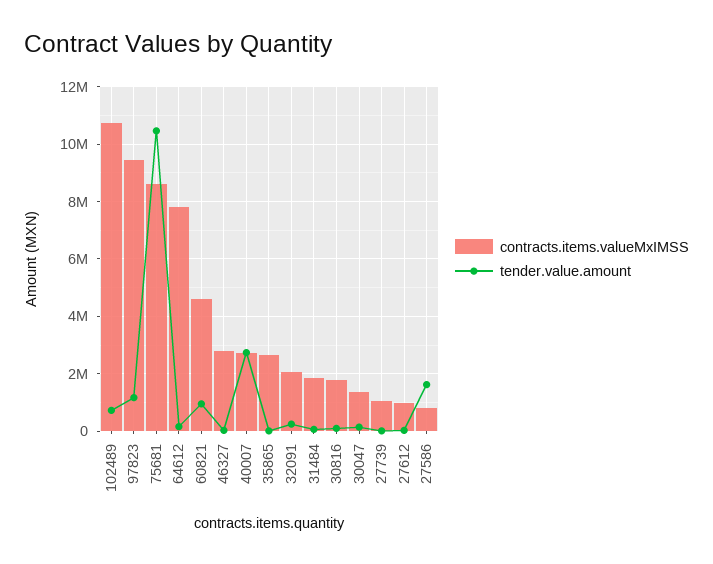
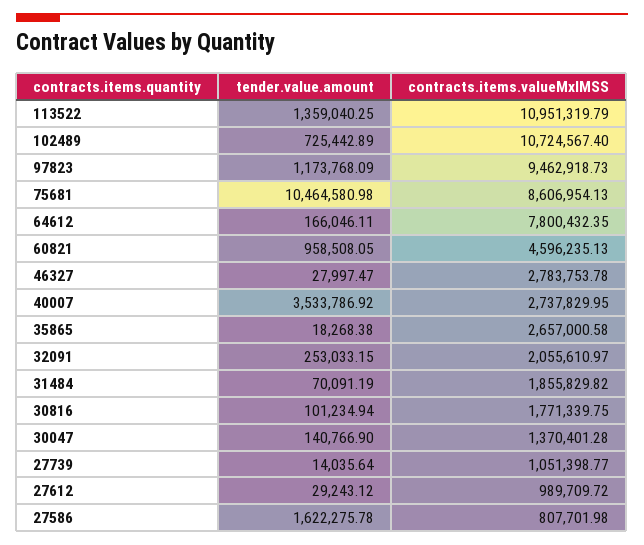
  {
    "contracts.items.valueMxIMSS": {
      "102489": 10724567.4,
      "97823": 9462918.73,
      "75681": 8606954.13,
      "64612": 7800432.35,
      "60821": 4596235.13,
      "46327": 2783753.78,
      "40007": 2737829.95,
      "35865": 2657000.58,
      "32091": 2055610.97,
      "31484": 1855829.82,
      "30816": 1771339.75,
      "30047": 1370401.28,
      "27739": 1051398.77,
      "27612": 989709.72,
-     "27586": 807701.98
+     "27586": 807701.98,
+     "113522": 10951319.79
    },
    "tender.value.amount": {
      "102489": 725442.89,
      "97823": 1173768.09,
      "75681": 10464580.98,
      "64612": 166046.11,
      "60821": 958508.05,
      "46327": 27997.47,
-     "40007": 2750000,
+     "40007": 3533786.92,
      "35865": 18268.38,
      "32091": 253033.15,
      "31484": 70091.19,
      "30816": 101234.94,
      "30047": 140766.9,
      "27739": 14035.64,
      "27612": 29243.12,
-     "27586": 1622275.78
+     "27586": 1622275.78,
+     "113522": 1359040.25
    }
  }

